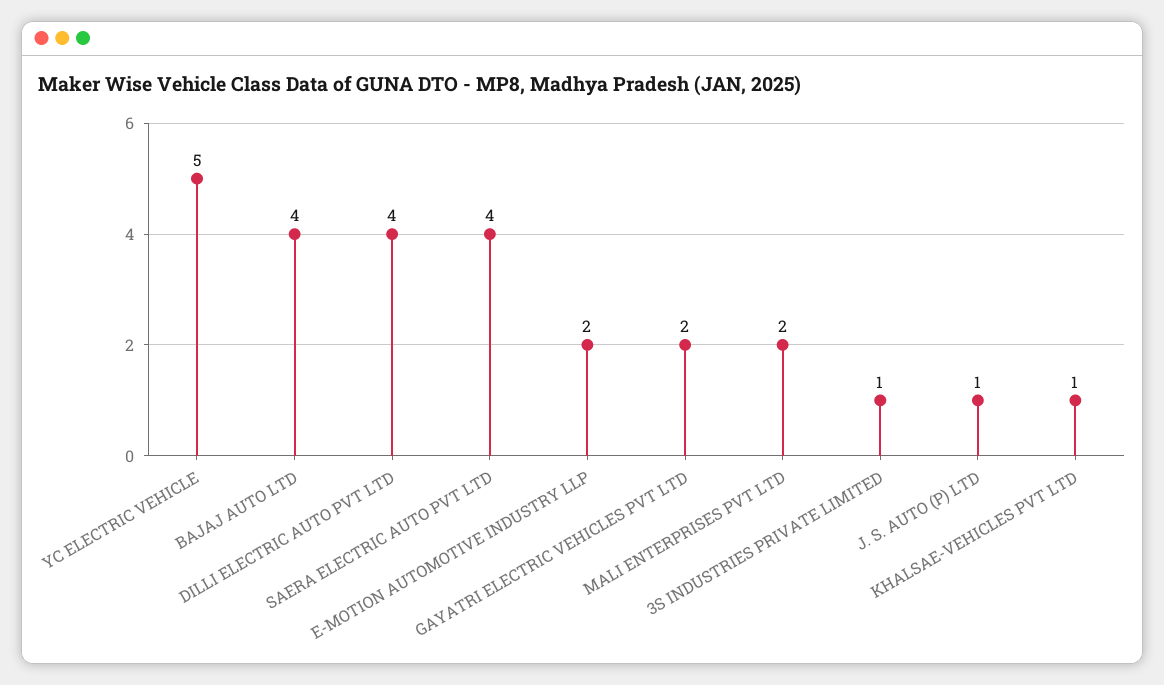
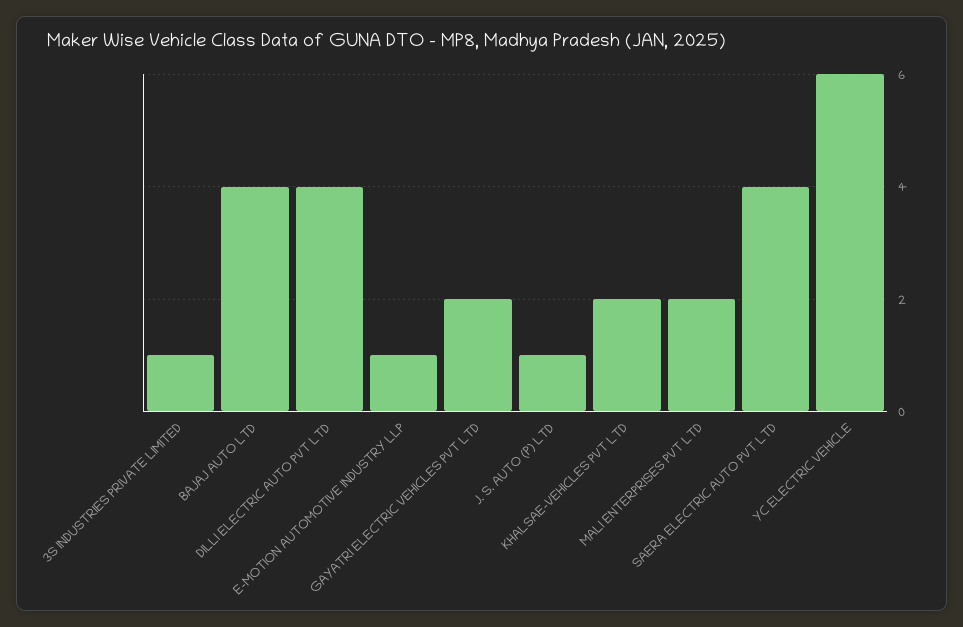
  {
-   "YC ELECTRIC VEHICLE": 5,
+   "YC ELECTRIC VEHICLE": 6,
    "BAJAJ AUTO LTD": 4,
    "DILLI ELECTRIC AUTO PVT LTD": 4,
    "SAERA ELECTRIC AUTO PVT LTD": 4,
-   "E-MOTION AUTOMOTIVE INDUSTRY LLP": 2,
+   "E-MOTION AUTOMOTIVE INDUSTRY LLP": 1,
    "GAYATRI ELECTRIC VEHICLES PVT LTD": 2,
    "MALI ENTERPRISES PVT LTD": 2,
    "3S INDUSTRIES PRIVATE LIMITED": 1,
    "J. S. AUTO (P) LTD": 1,
-   "KHALSAE-VEHICLES PVT LTD": 1
+   "KHALSAE-VEHICLES PVT LTD": 2
  }

